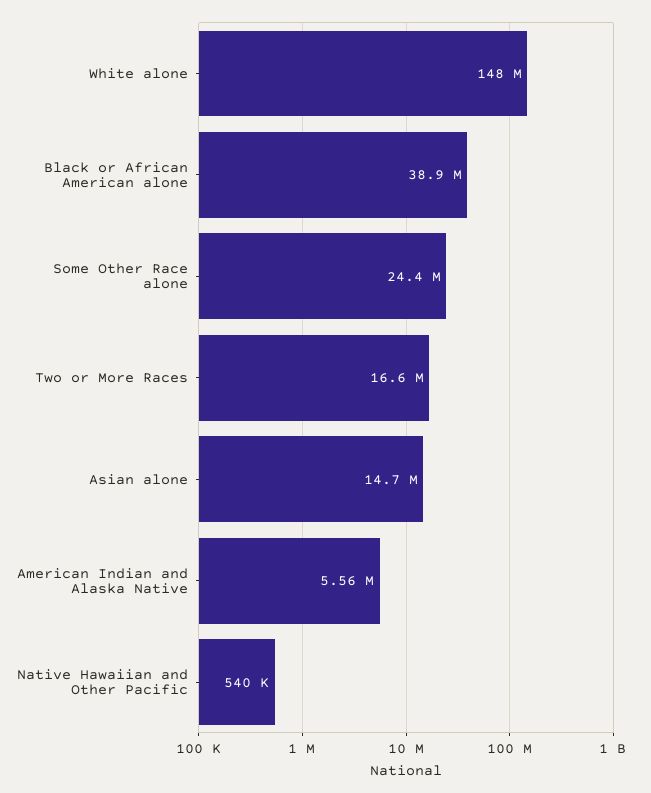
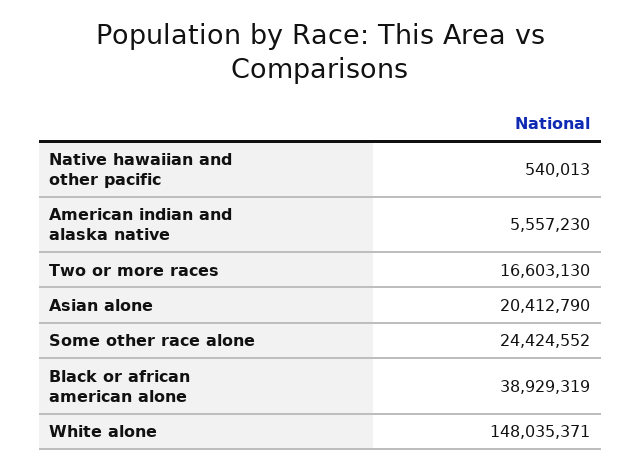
  {
    "White alone": 148035371,
    "Black or African American alone": 38929319,
    "Some Other Race alone": 24424552,
    "Two or More Races": 16603130,
-   "Asian alone": 14700000,
+   "Asian alone": 20412790,
    "American Indian and Alaska Native": 5557230,
    "Native Hawaiian and Other Pacific": 540013
  }

